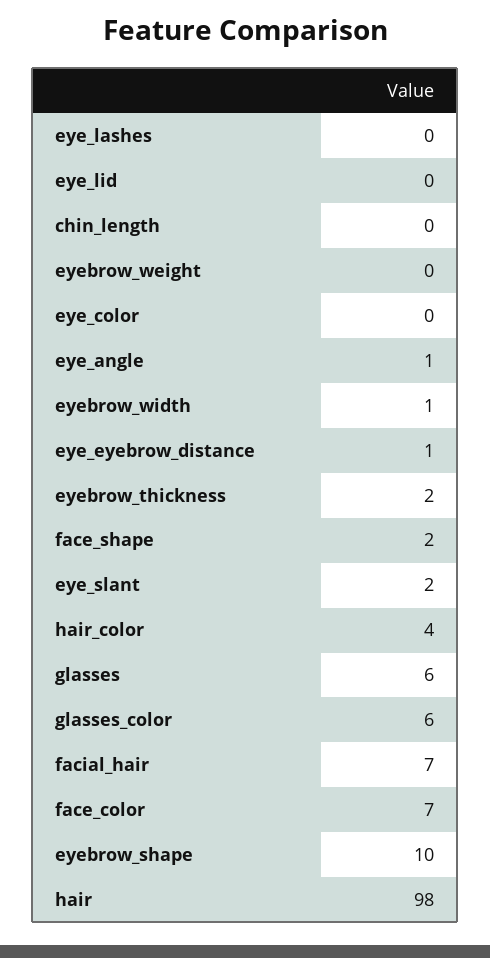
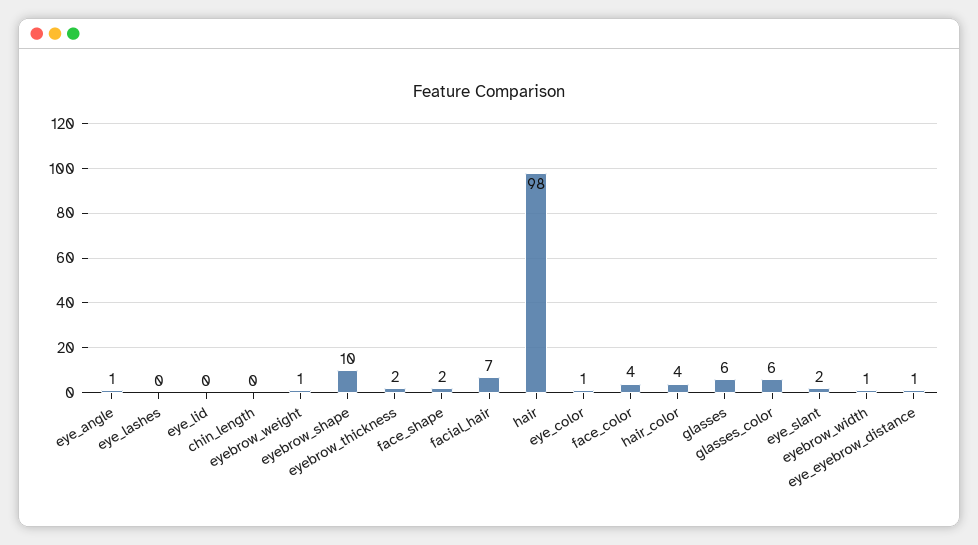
  {
    "eye_lashes": 0,
    "eye_lid": 0,
    "chin_length": 0,
-   "eyebrow_weight": 0,
+   "eyebrow_weight": 1,
-   "eye_color": 0,
+   "eye_color": 1,
    "eye_angle": 1,
    "eyebrow_width": 1,
    "eye_eyebrow_distance": 1,
    "eyebrow_thickness": 2,
    "face_shape": 2,
    "eye_slant": 2,
    "hair_color": 4,
    "glasses": 6,
    "glasses_color": 6,
    "facial_hair": 7,
-   "face_color": 7,
+   "face_color": 4,
    "eyebrow_shape": 10,
    "hair": 98
  }

